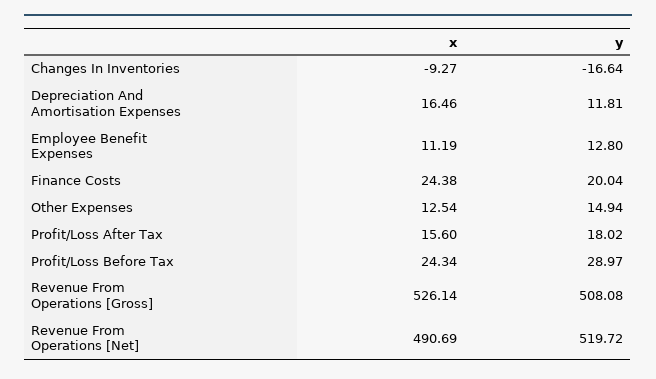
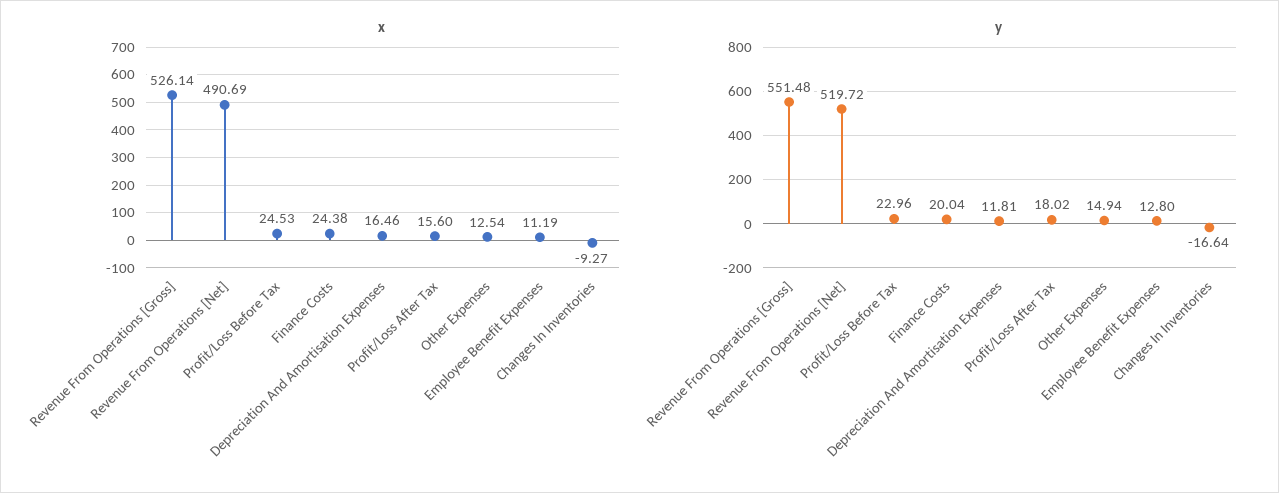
  {
    "x": {
      "Changes In Inventories": -9.27,
      "Depreciation And Amortisation Expenses": 16.46,
      "Employee Benefit Expenses": 11.19,
      "Finance Costs": 24.38,
      "Other Expenses": 12.54,
      "Profit/Loss After Tax": 15.6,
-     "Profit/Loss Before Tax": 24.34,
+     "Profit/Loss Before Tax": 24.53,
      "Revenue From Operations [Gross]": 526.14,
      "Revenue From Operations [Net]": 490.69
    },
    "y": {
      "Changes In Inventories": -16.64,
      "Depreciation And Amortisation Expenses": 11.81,
      "Employee Benefit Expenses": 12.8,
      "Finance Costs": 20.04,
      "Other Expenses": 14.94,
      "Profit/Loss After Tax": 18.02,
-     "Profit/Loss Before Tax": 28.97,
+     "Profit/Loss Before Tax": 22.96,
-     "Revenue From Operations [Gross]": 508.08,
+     "Revenue From Operations [Gross]": 551.48,
      "Revenue From Operations [Net]": 519.72
    }
  }

